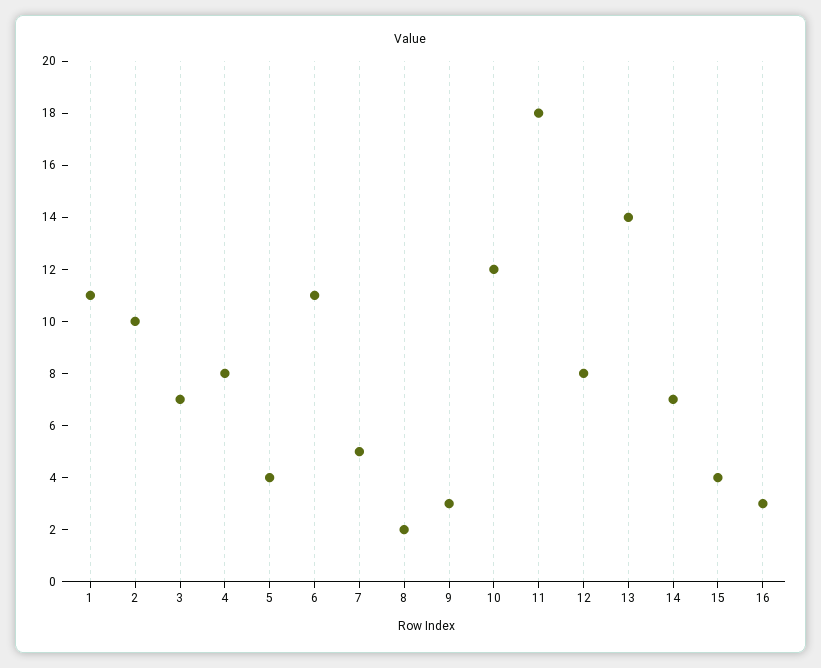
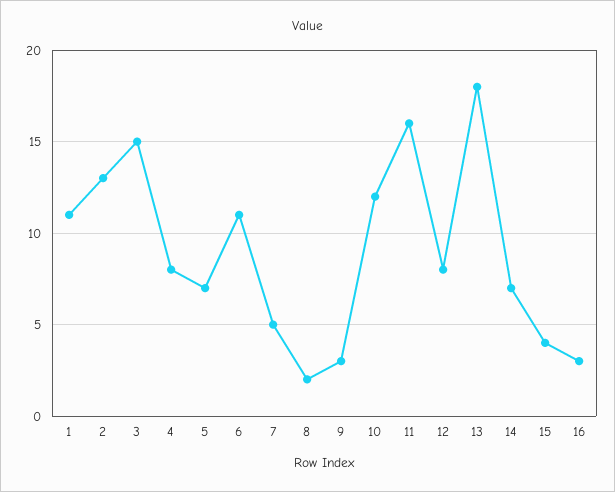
  {
    "1": 11,
-   "2": 10,
+   "2": 13,
-   "3": 7,
+   "3": 15,
    "4": 8,
-   "5": 4,
+   "5": 7,
    "6": 11,
    "7": 5,
    "8": 2,
    "9": 3,
    "10": 12,
-   "11": 18,
+   "11": 16,
    "12": 8,
-   "13": 14,
+   "13": 18,
    "14": 7,
    "15": 4,
    "16": 3
  }

